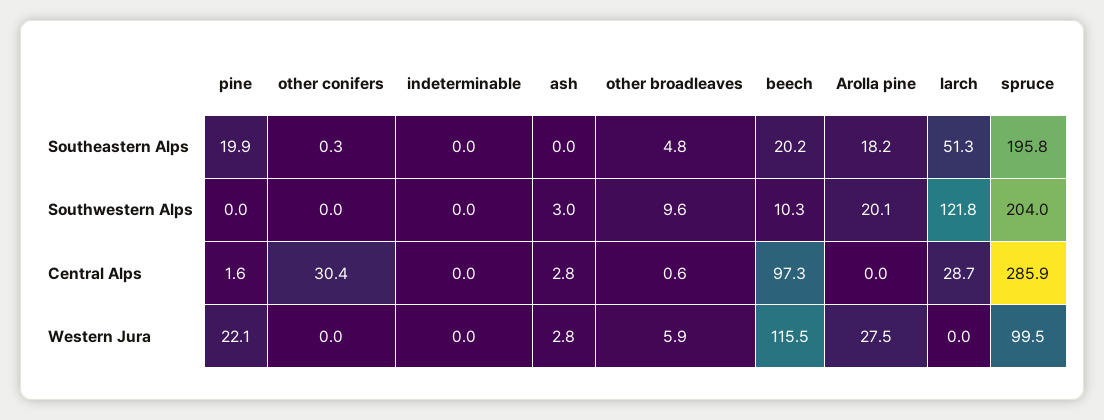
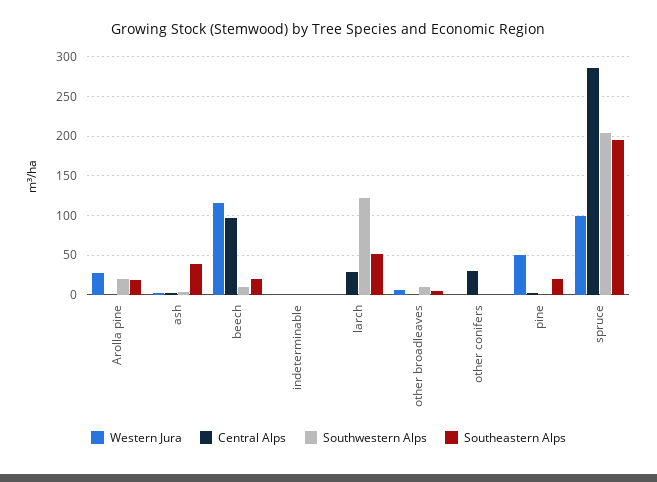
  {
    "Southeastern Alps": {
      "pine": 19.9,
      "other conifers": 0.3,
      "indeterminable": 0,
-     "ash": 0,
+     "ash": 40,
      "other broadleaves": 4.8,
      "beech": 20.2,
      "Arolla pine": 18.2,
      "larch": 51.3,
      "spruce": 195.8
    },
    "Southwestern Alps": {
      "pine": 0,
      "other conifers": 0,
      "indeterminable": 0,
      "ash": 3,
      "other broadleaves": 9.6,
      "beech": 10.3,
      "Arolla pine": 20.1,
      "larch": 121.8,
      "spruce": 204
    },
    "Central Alps": {
      "pine": 1.6,
      "other conifers": 30.4,
      "indeterminable": 0,
      "ash": 2.8,
      "other broadleaves": 0.6,
      "beech": 97.3,
      "Arolla pine": 0,
      "larch": 28.7,
      "spruce": 285.9
    },
    "Western Jura": {
-     "pine": 22.1,
+     "pine": 50,
      "other conifers": 0,
      "indeterminable": 0,
      "ash": 2.8,
      "other broadleaves": 5.9,
      "beech": 115.5,
      "Arolla pine": 27.5,
      "larch": 0,
      "spruce": 99.5
    }
  }

